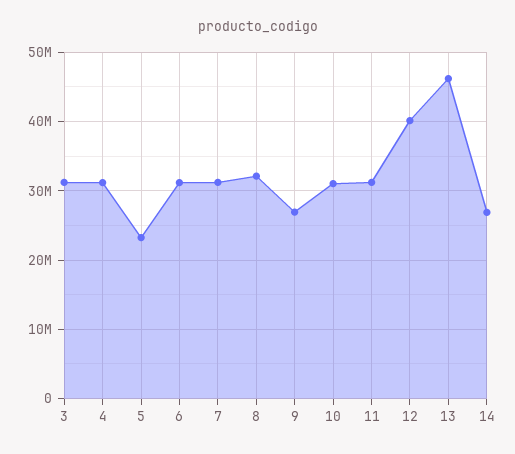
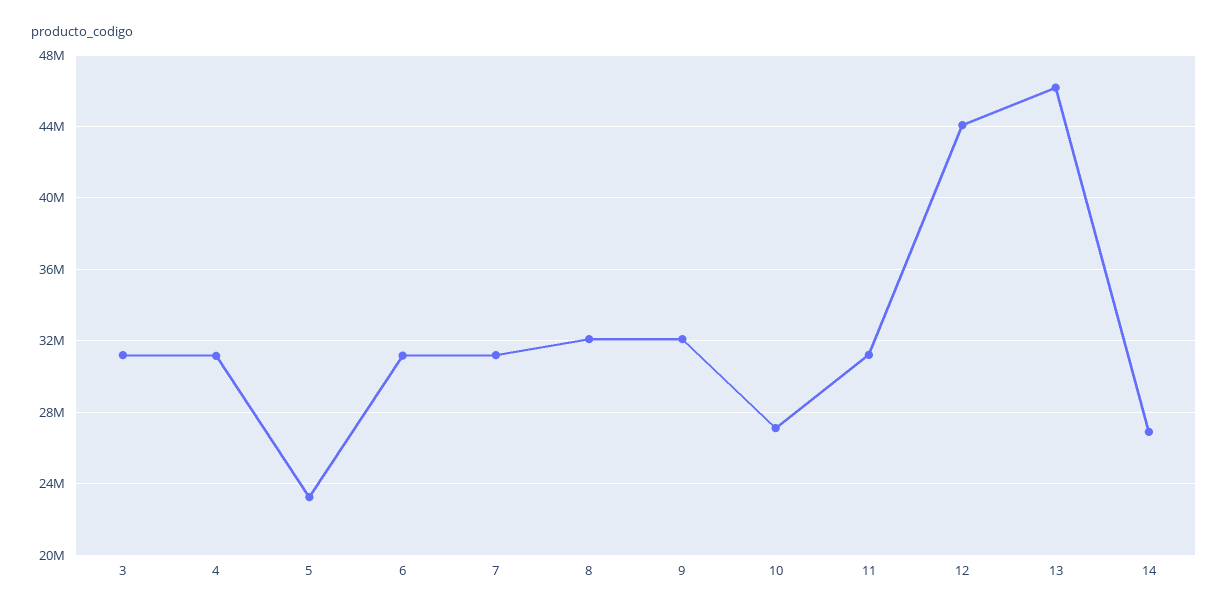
  {
    "3": 31000000,
    "4": 31000000,
    "5": 23000000,
    "6": 31000000,
    "7": 31000000,
    "8": 32000000,
-   "9": 27000000,
+   "9": 32000000,
-   "10": 31000000,
+   "10": 27000000,
    "11": 31000000,
-   "12": 40000000,
+   "12": 44000000,
    "13": 46000000,
    "14": 27000000
  }

